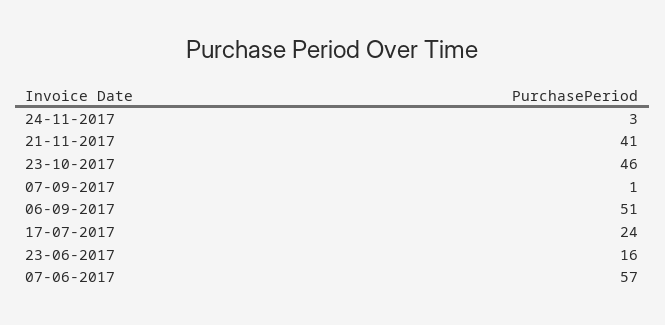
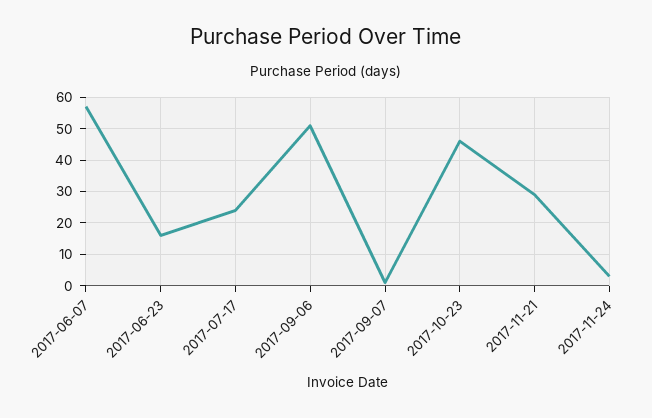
  {
    "24-11-2017": 3,
-   "21-11-2017": 41,
+   "21-11-2017": 30,
    "23-10-2017": 46,
    "07-09-2017": 1,
    "06-09-2017": 51,
    "17-07-2017": 24,
    "23-06-2017": 16,
    "07-06-2017": 57
  }

